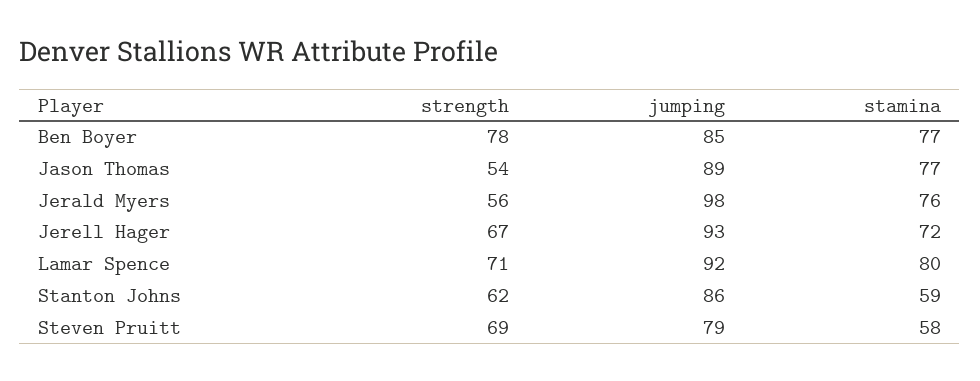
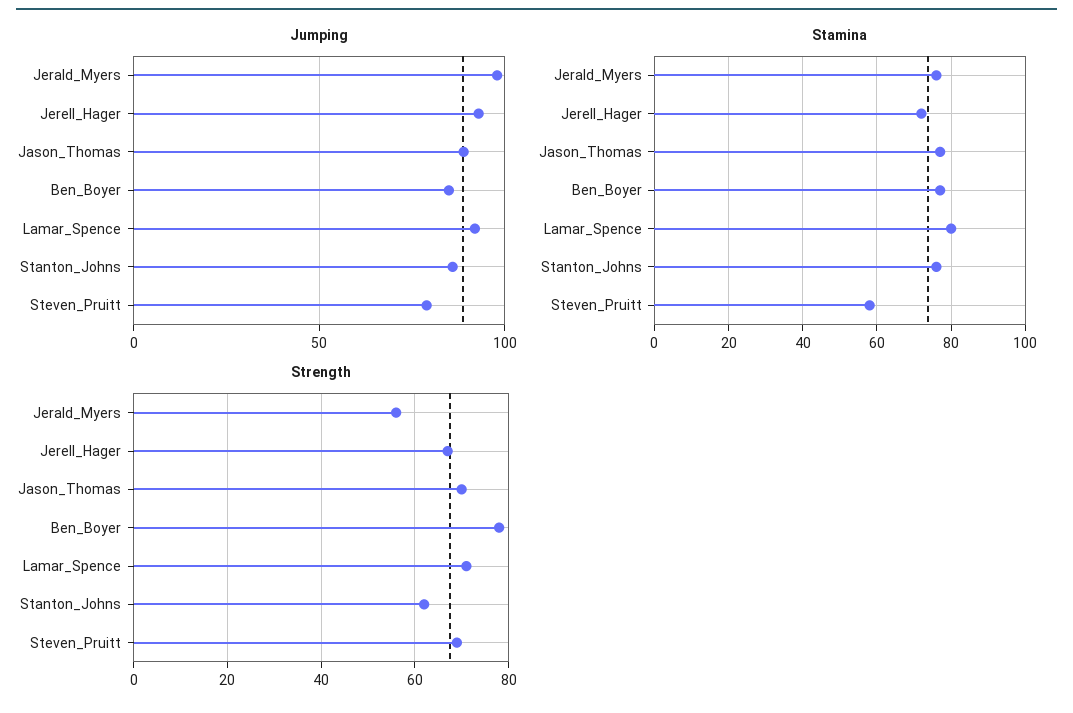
  {
    "strength": {
      "Ben Boyer": 78,
-     "Jason Thomas": 54,
+     "Jason Thomas": 70,
      "Jerald Myers": 56,
      "Jerell Hager": 67,
      "Lamar Spence": 71,
      "Stanton Johns": 62,
      "Steven Pruitt": 69
    },
    "jumping": {
      "Ben Boyer": 85,
      "Jason Thomas": 89,
      "Jerald Myers": 98,
      "Jerell Hager": 93,
      "Lamar Spence": 92,
      "Stanton Johns": 86,
      "Steven Pruitt": 79
    },
    "stamina": {
      "Ben Boyer": 77,
      "Jason Thomas": 77,
      "Jerald Myers": 76,
      "Jerell Hager": 72,
      "Lamar Spence": 80,
-     "Stanton Johns": 59,
+     "Stanton Johns": 75,
      "Steven Pruitt": 58
    }
  }

